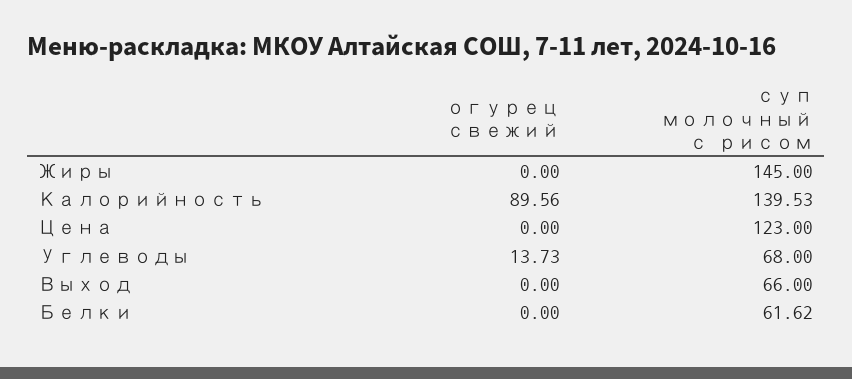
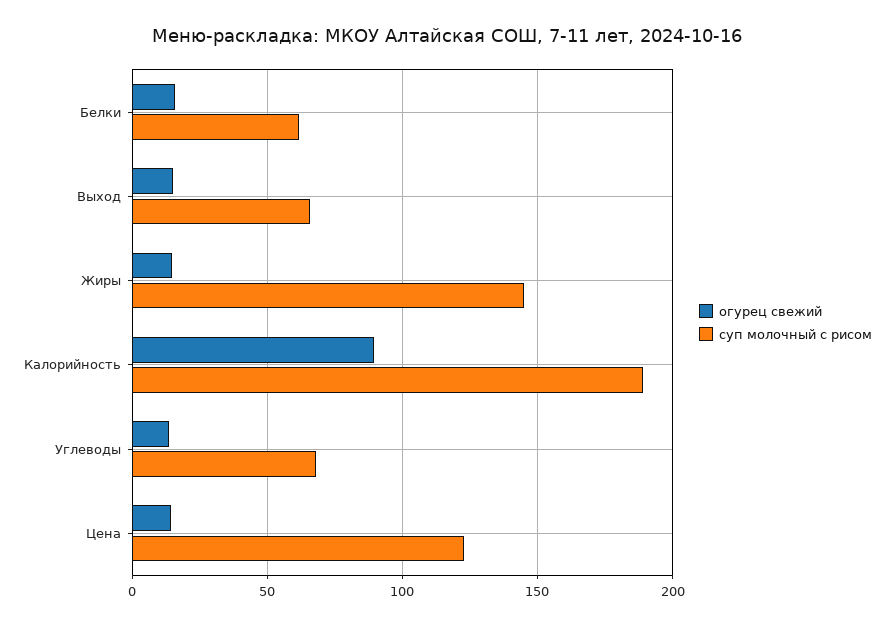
  {
    "огурец свежий": {
-     "Жиры": 0,
+     "Жиры": 15,
      "Калорийность": 89.56,
-     "Цена": 0,
+     "Цена": 15,
      "Углеводы": 13.73,
-     "Выход": 0,
+     "Выход": 15,
-     "Белки": 0
+     "Белки": 15
    },
    "суп молочный с рисом": {
      "Жиры": 145,
-     "Калорийность": 139.53,
+     "Калорийность": 190,
      "Цена": 123,
      "Углеводы": 68,
      "Выход": 66,
      "Белки": 61.62
    }
  }

